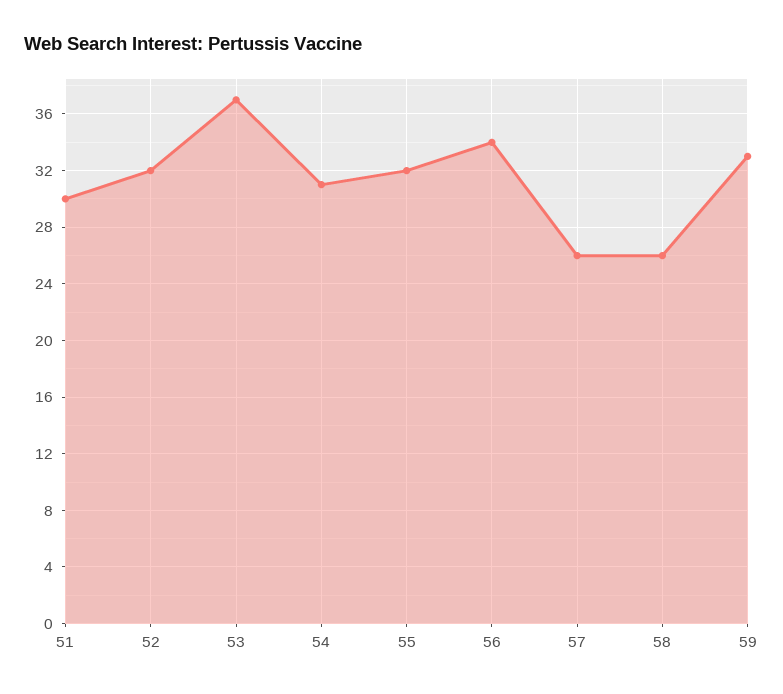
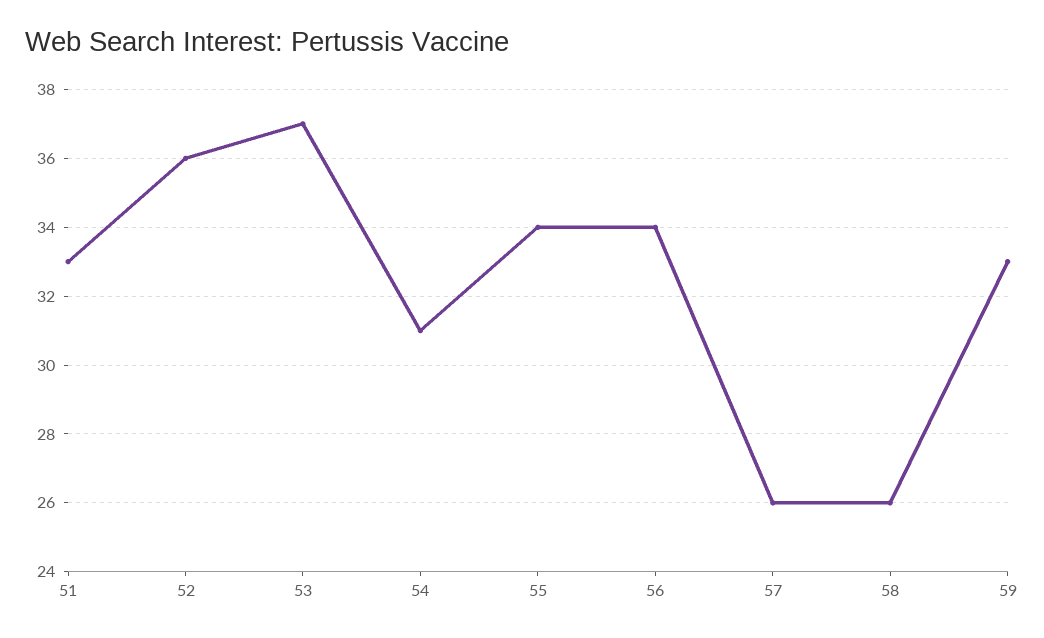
  {
-   "51": 30,
+   "51": 33,
-   "52": 32,
+   "52": 36,
    "53": 37,
    "54": 31,
-   "55": 32,
+   "55": 34,
    "56": 34,
    "57": 26,
    "58": 26,
    "59": 33
  }

